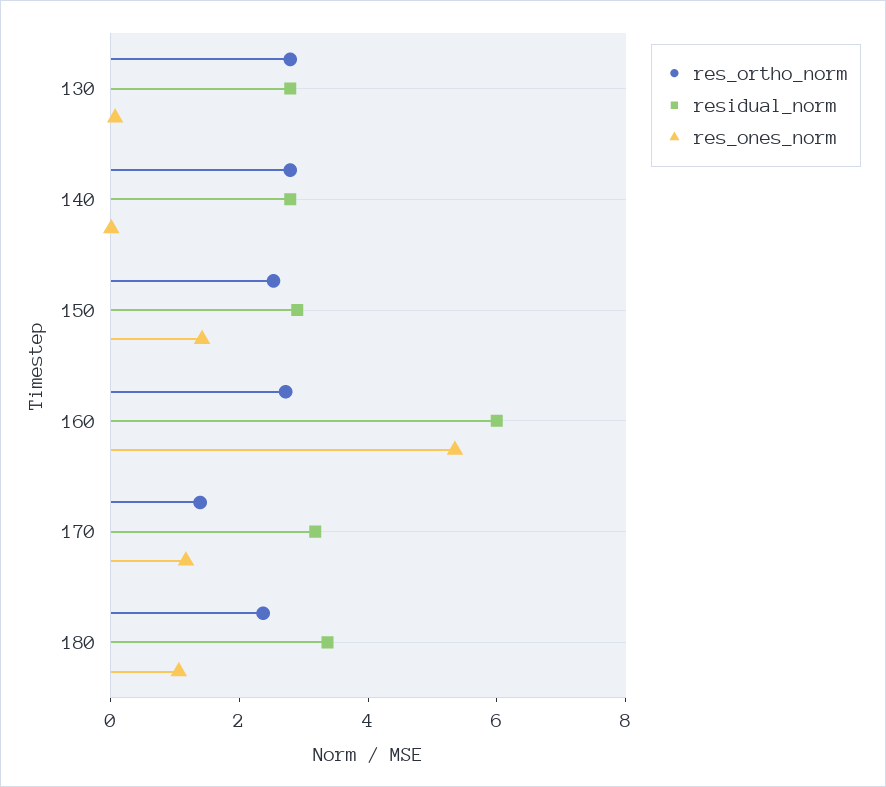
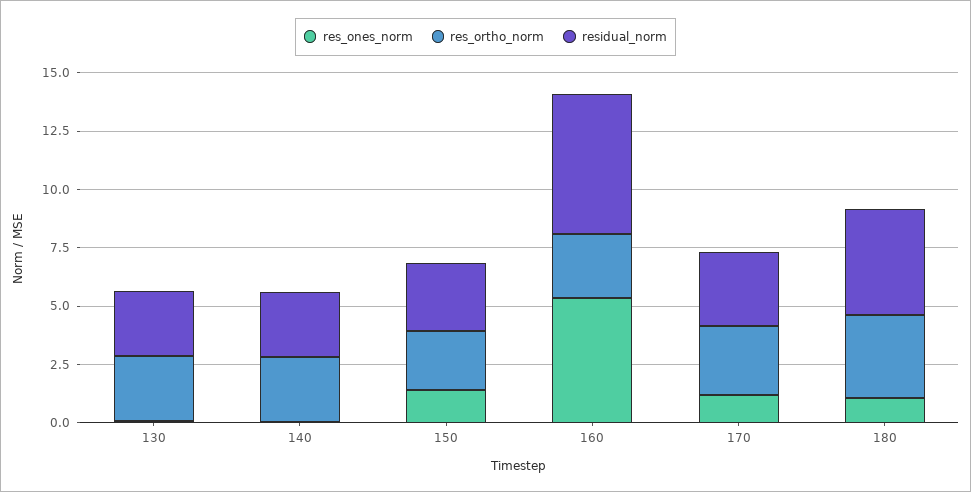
  {
    "res_ortho_norm": {
      "130": 3,
      "140": 3,
      "150": 2.5,
      "160": 2.5,
-     "170": 1.5,
+     "170": 3,
-     "180": 2.5
+     "180": 3.5
    },
    "residual_norm": {
      "130": 3,
      "140": 3,
      "150": 3,
      "160": 6,
      "170": 3,
-     "180": 3.5
+     "180": 4.5
    },
    "res_ones_norm": {
      "130": 0,
      "140": 0,
      "150": 1.5,
      "160": 5.5,
      "170": 1,
      "180": 1
    }
  }

